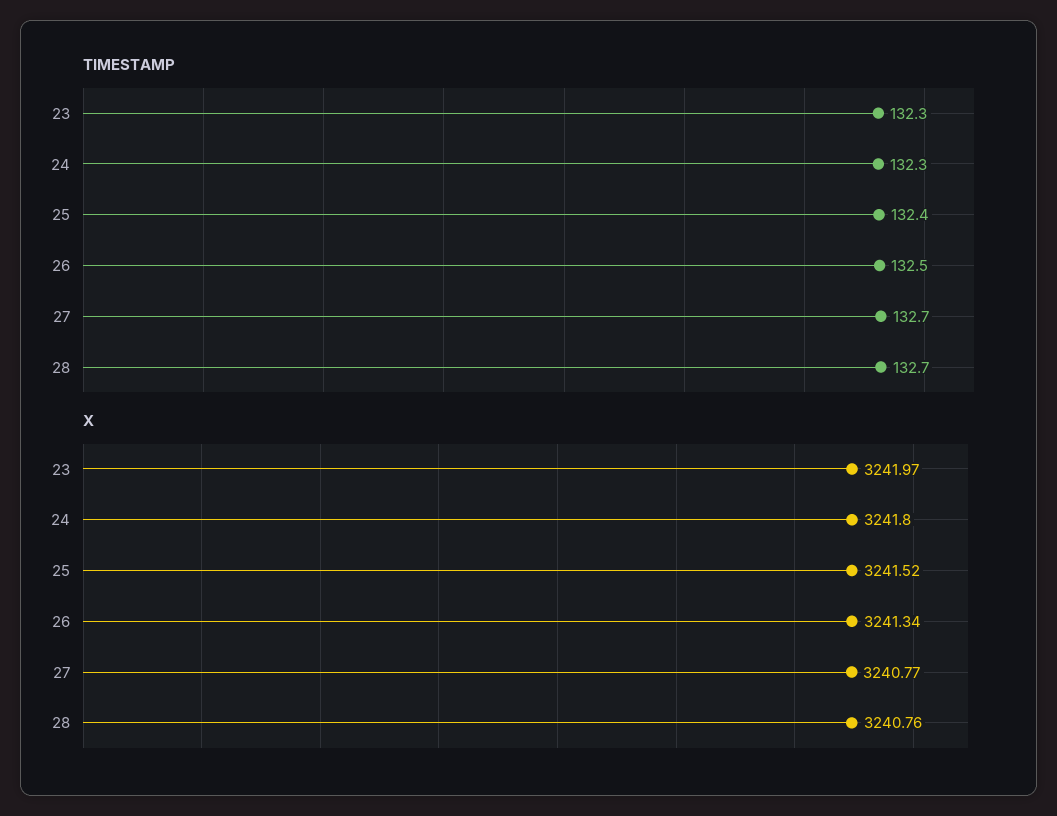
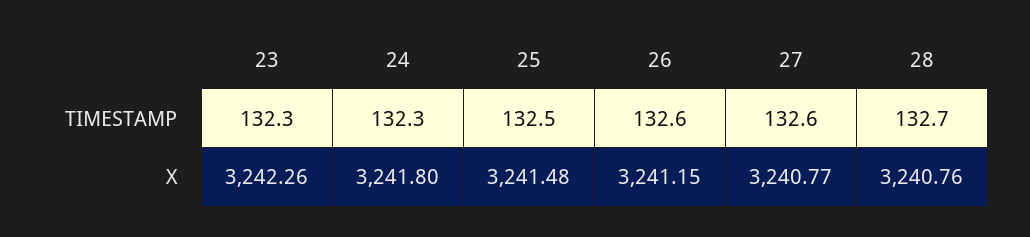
  {
    "TIMESTAMP": {
      "23": 132.3,
      "24": 132.3,
-     "25": 132.4,
+     "25": 132.5,
-     "26": 132.5,
+     "26": 132.6,
-     "27": 132.7,
+     "27": 132.6,
      "28": 132.7
    },
    "X": {
-     "23": 3241.97,
+     "23": 3242.26,
      "24": 3241.8,
-     "25": 3241.52,
+     "25": 3241.48,
-     "26": 3241.34,
+     "26": 3241.15,
      "27": 3240.77,
      "28": 3240.76
    }
  }

